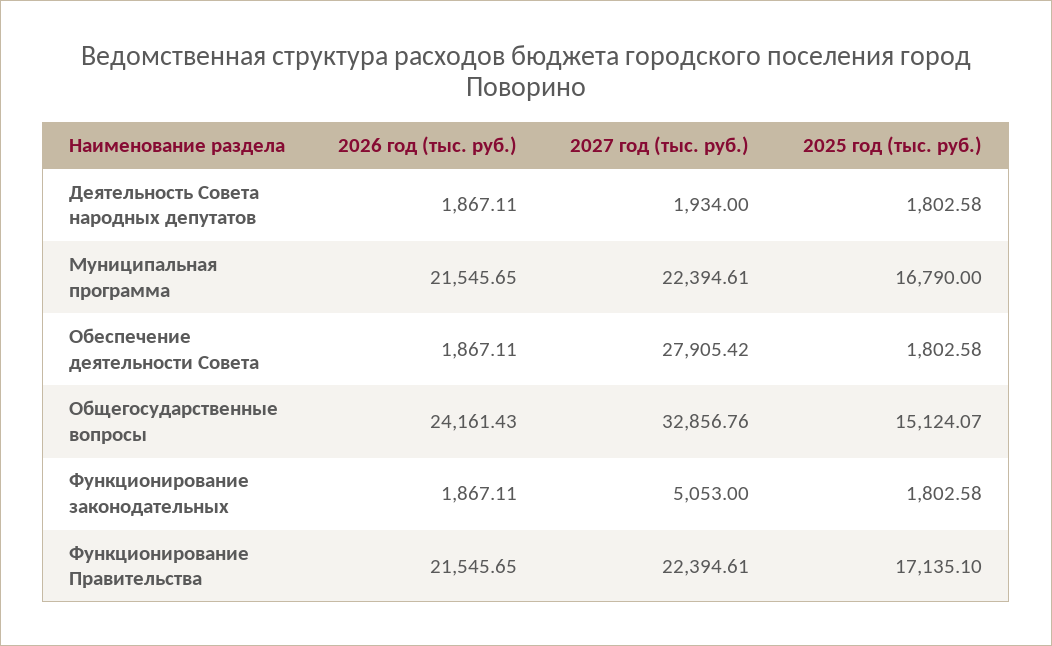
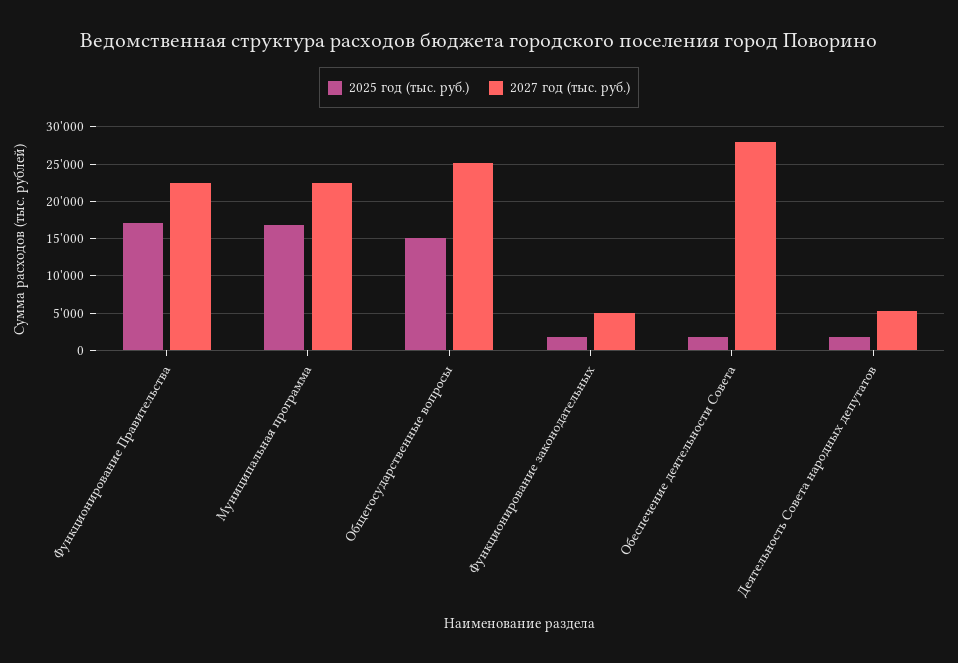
  {
-   "2026 год (тыс. руб.)": {
-     "Деятельность Совета народных депутатов": 1867.11,
-     "Муниципальная программа": 21545.65,
-     "Обеспечение деятельности Совета": 1867.11,
-     "Общегосударственные вопросы": 24161.43,
-     "Функционирование законодательных": 1867.11,
-     "Функционирование Правительства": 21545.65
-   },
    "2027 год (тыс. руб.)": {
-     "Деятельность Совета народных депутатов": 1934,
+     "Деятельность Совета народных депутатов": 5000,
      "Муниципальная программа": 22394.61,
      "Обеспечение деятельности Совета": 27905.42,
-     "Общегосударственные вопросы": 32856.76,
+     "Общегосударственные вопросы": 25000,
      "Функционирование законодательных": 5053,
      "Функционирование Правительства": 22394.61
    },
    "2025 год (тыс. руб.)": {
      "Деятельность Совета народных депутатов": 1802.58,
      "Муниципальная программа": 16790,
      "Обеспечение деятельности Совета": 1802.58,
      "Общегосударственные вопросы": 15124.07,
      "Функционирование законодательных": 1802.58,
      "Функционирование Правительства": 17135.1
    }
  }

